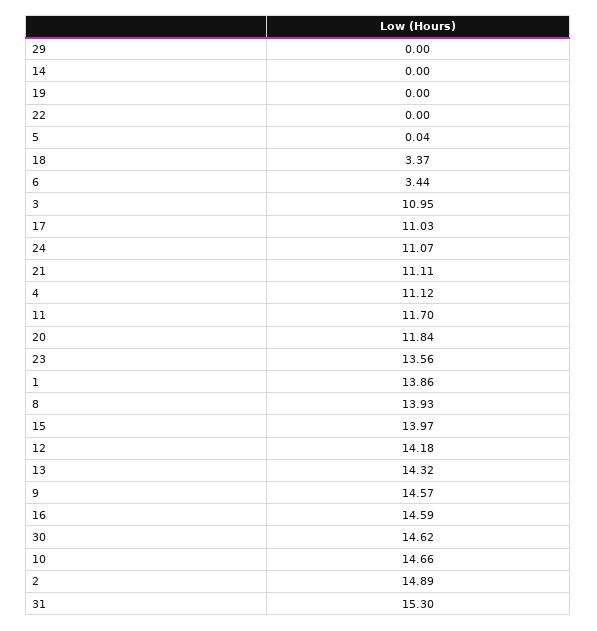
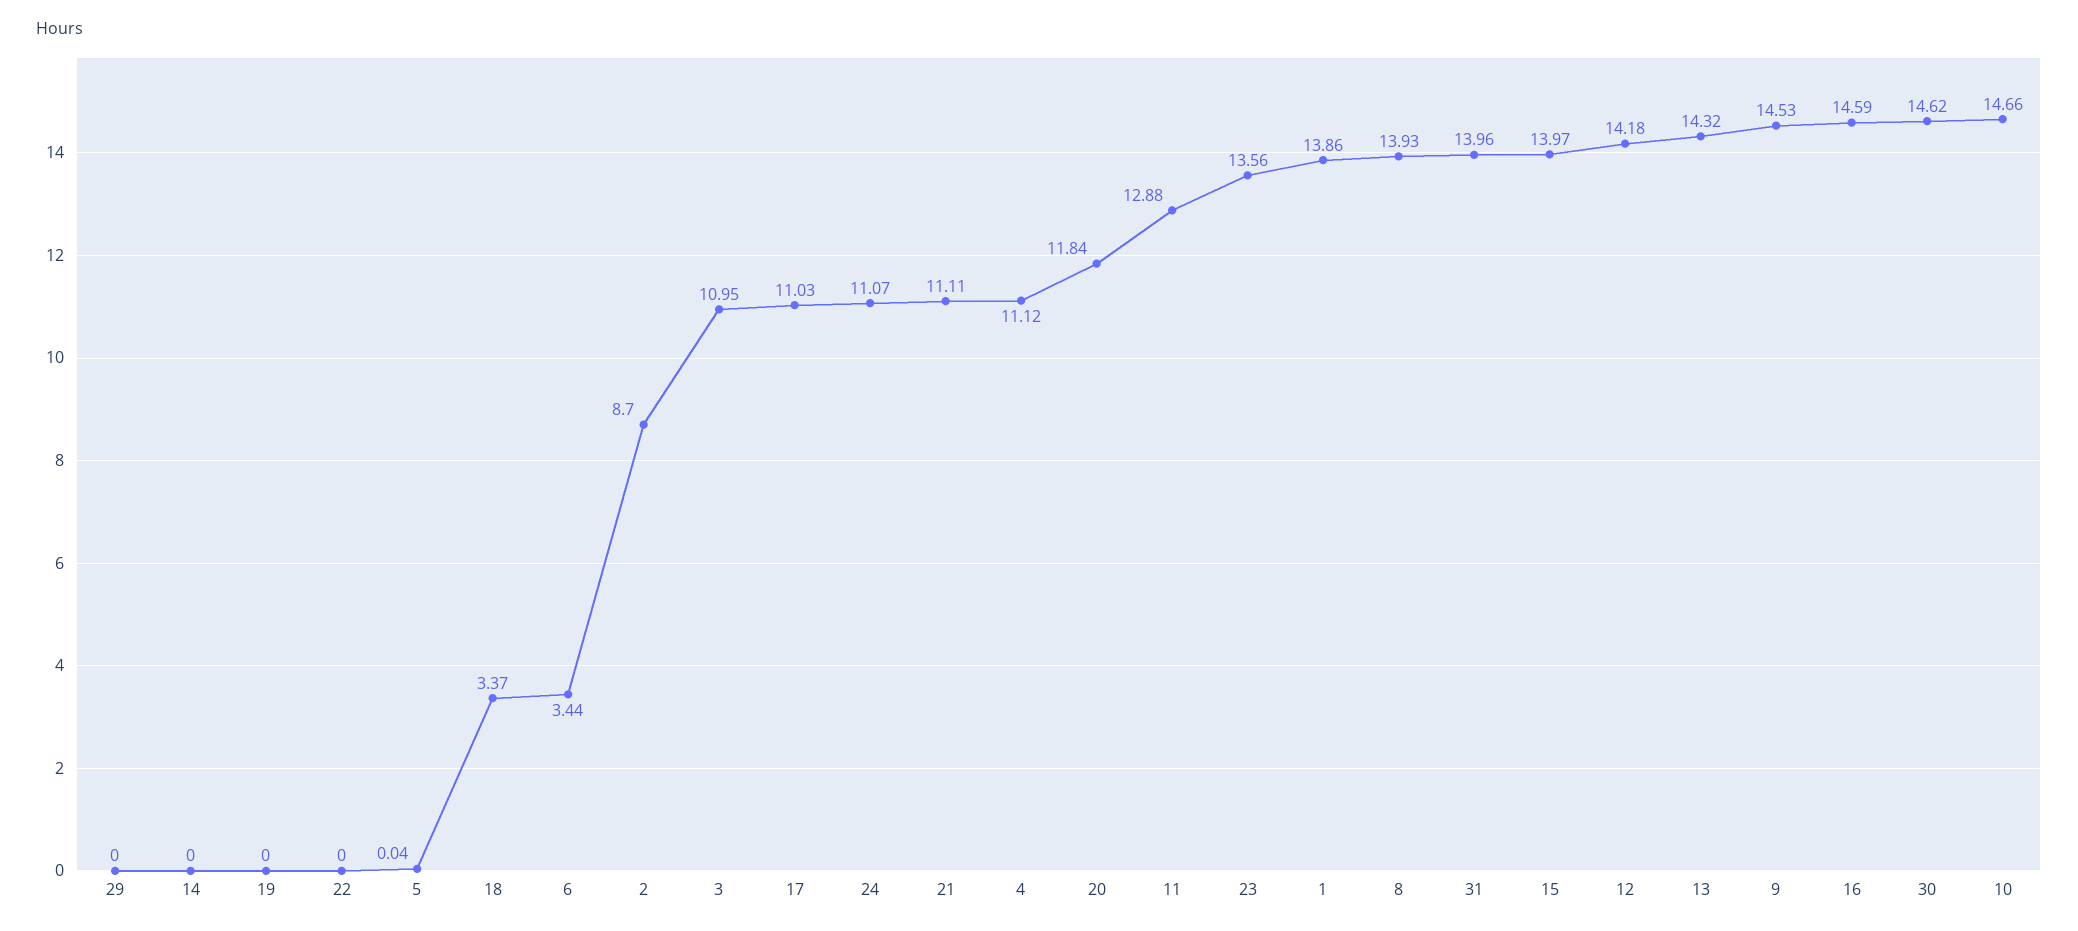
  {
    "29": 0,
    "14": 0,
    "19": 0,
    "22": 0,
    "5": 0.04,
    "18": 3.37,
    "6": 3.44,
    "3": 10.95,
    "17": 11.03,
    "24": 11.07,
    "21": 11.11,
    "4": 11.12,
-   "11": 11.7,
+   "11": 12.88,
    "20": 11.84,
    "23": 13.56,
    "1": 13.86,
    "8": 13.93,
    "15": 13.97,
    "12": 14.18,
    "13": 14.32,
-   "9": 14.57,
+   "9": 14.53,
    "16": 14.59,
    "30": 14.62,
    "10": 14.66,
-   "2": 14.89,
+   "2": 8.7,
-   "31": 15.3
+   "31": 13.96
  }

